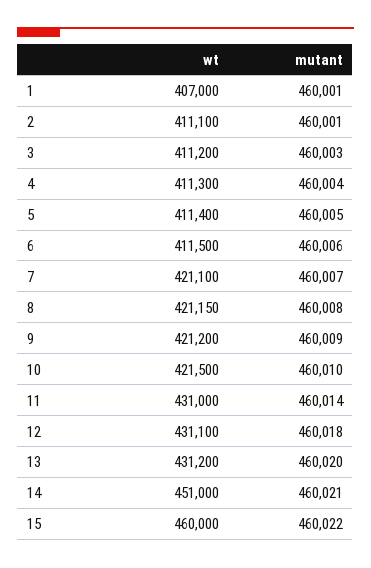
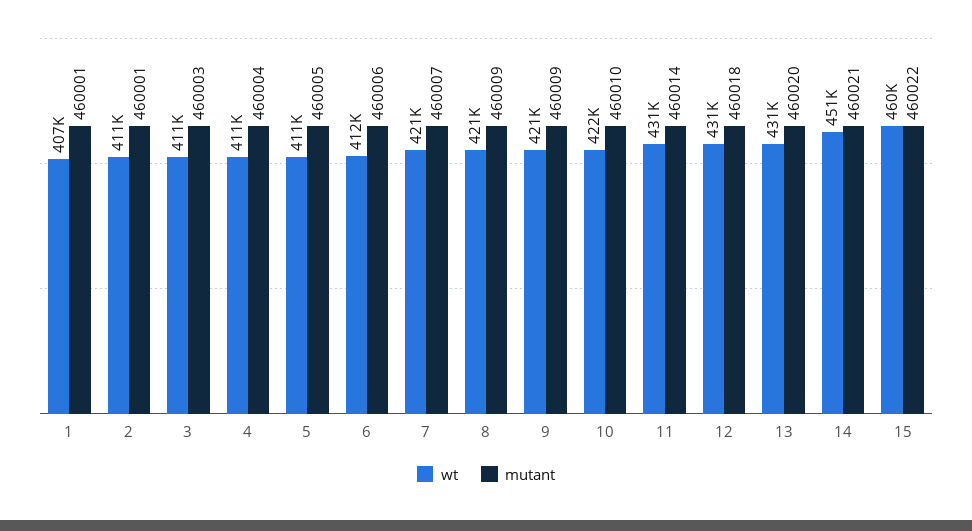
  {
    "wt": {
      "1": 407000,
      "2": 411100,
      "3": 411200,
      "4": 411300,
      "5": 411400,
      "6": 411500,
      "7": 421100,
      "8": 421150,
      "9": 421200,
      "10": 421500,
      "11": 431000,
      "12": 431100,
      "13": 431200,
      "14": 451000,
      "15": 460000
    },
    "mutant": {
      "1": 460001,
      "2": 460001,
      "3": 460003,
      "4": 460004,
      "5": 460005,
      "6": 460006,
      "7": 460007,
-     "8": 460008,
+     "8": 460009,
      "9": 460009,
      "10": 460010,
      "11": 460014,
      "12": 460018,
      "13": 460020,
      "14": 460021,
      "15": 460022
    }
  }

